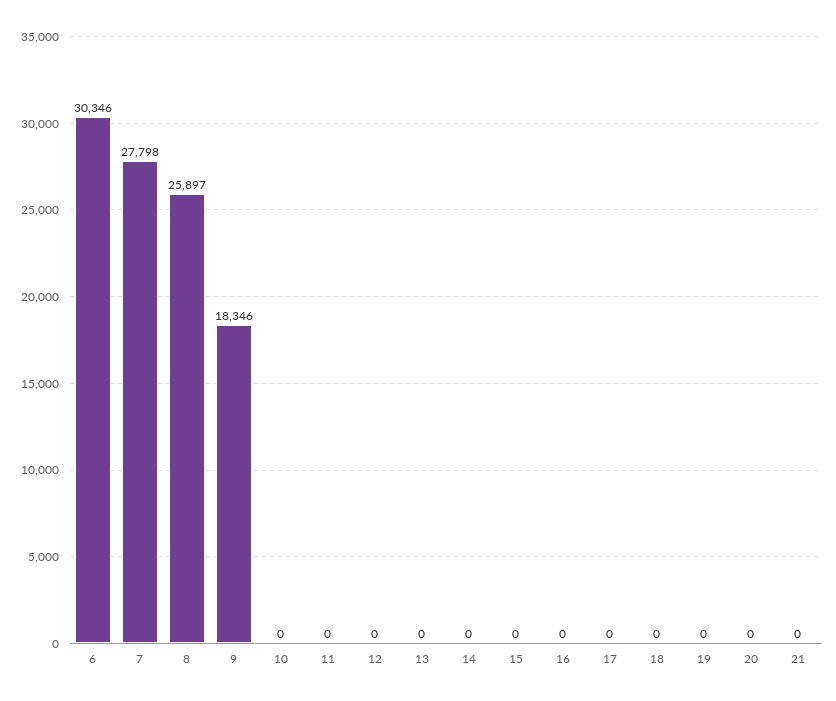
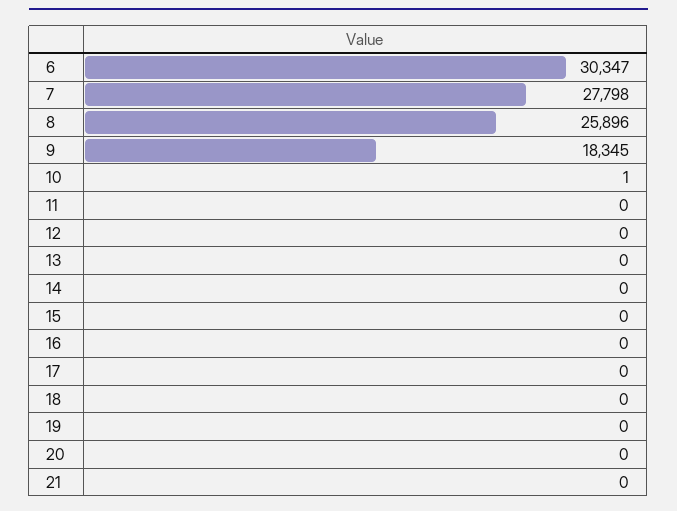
  {
-   "6": 30346,
+   "6": 30347,
    "7": 27798,
-   "8": 25897,
+   "8": 25896,
-   "9": 18346,
+   "9": 18345,
-   "10": 0,
+   "10": 1,
    "11": 0,
    "12": 0,
    "13": 0,
    "14": 0,
    "15": 0,
    "16": 0,
    "17": 0,
    "18": 0,
    "19": 0,
    "20": 0,
    "21": 0
  }

